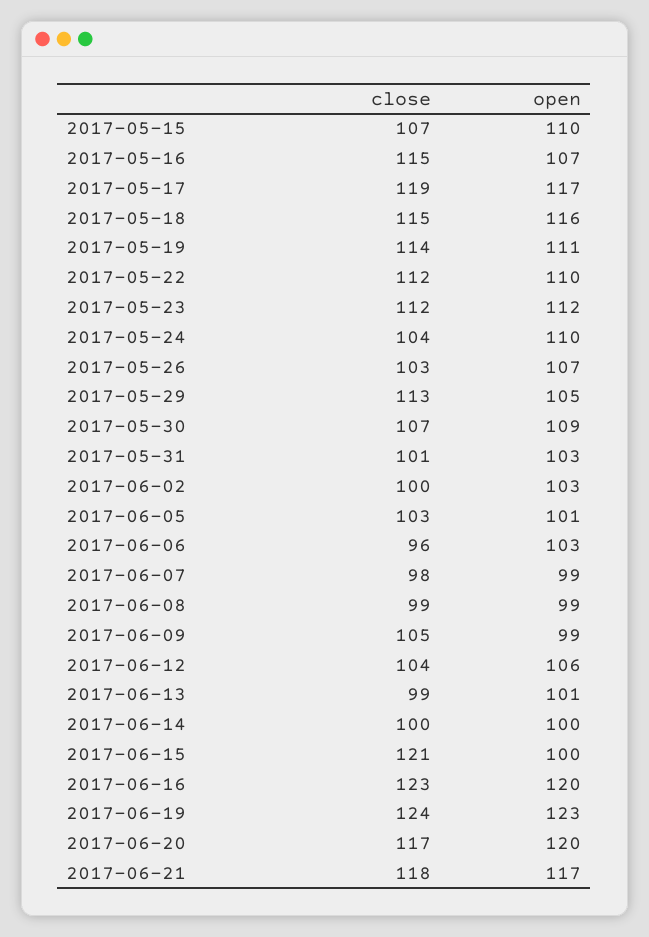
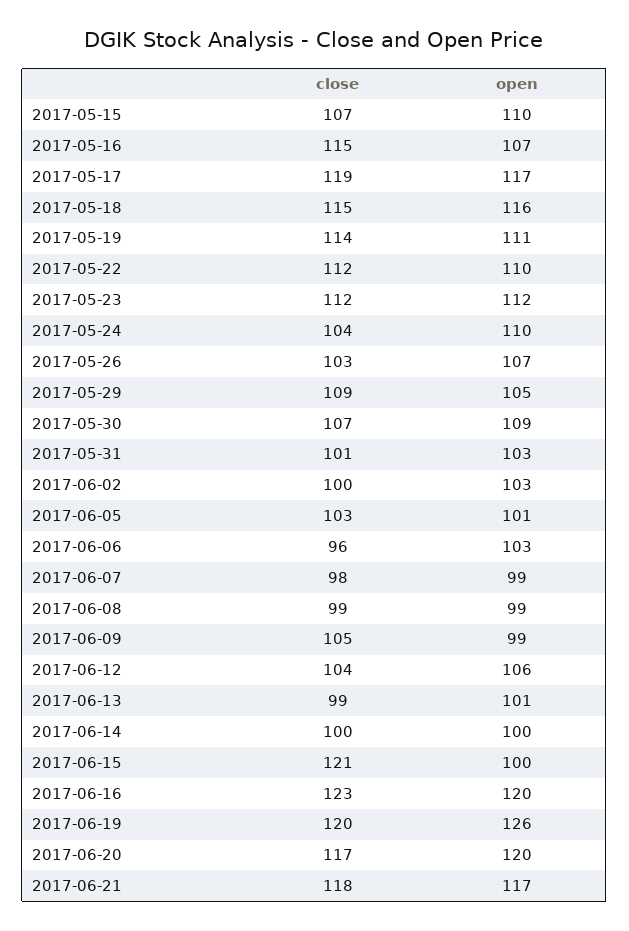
  {
    "close": {
      "2017-05-15": 107,
      "2017-05-16": 115,
      "2017-05-17": 119,
      "2017-05-18": 115,
      "2017-05-19": 114,
      "2017-05-22": 112,
      "2017-05-23": 112,
      "2017-05-24": 104,
      "2017-05-26": 103,
-     "2017-05-29": 113,
+     "2017-05-29": 109,
      "2017-05-30": 107,
      "2017-05-31": 101,
      "2017-06-02": 100,
      "2017-06-05": 103,
      "2017-06-06": 96,
      "2017-06-07": 98,
      "2017-06-08": 99,
      "2017-06-09": 105,
      "2017-06-12": 104,
      "2017-06-13": 99,
      "2017-06-14": 100,
      "2017-06-15": 121,
      "2017-06-16": 123,
-     "2017-06-19": 124,
+     "2017-06-19": 120,
      "2017-06-20": 117,
      "2017-06-21": 118
    },
    "open": {
      "2017-05-15": 110,
      "2017-05-16": 107,
      "2017-05-17": 117,
      "2017-05-18": 116,
      "2017-05-19": 111,
      "2017-05-22": 110,
      "2017-05-23": 112,
      "2017-05-24": 110,
      "2017-05-26": 107,
      "2017-05-29": 105,
      "2017-05-30": 109,
      "2017-05-31": 103,
      "2017-06-02": 103,
      "2017-06-05": 101,
      "2017-06-06": 103,
      "2017-06-07": 99,
      "2017-06-08": 99,
      "2017-06-09": 99,
      "2017-06-12": 106,
      "2017-06-13": 101,
      "2017-06-14": 100,
      "2017-06-15": 100,
      "2017-06-16": 120,
-     "2017-06-19": 123,
+     "2017-06-19": 126,
      "2017-06-20": 120,
      "2017-06-21": 117
    }
  }

